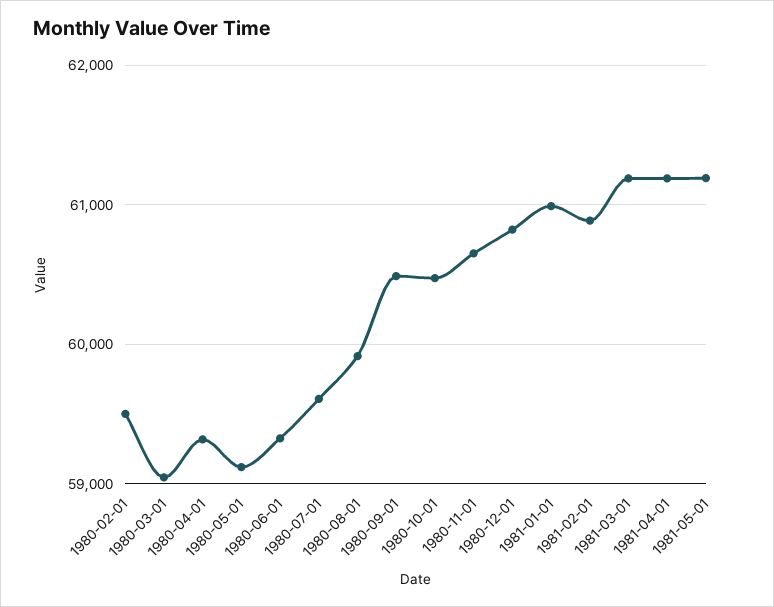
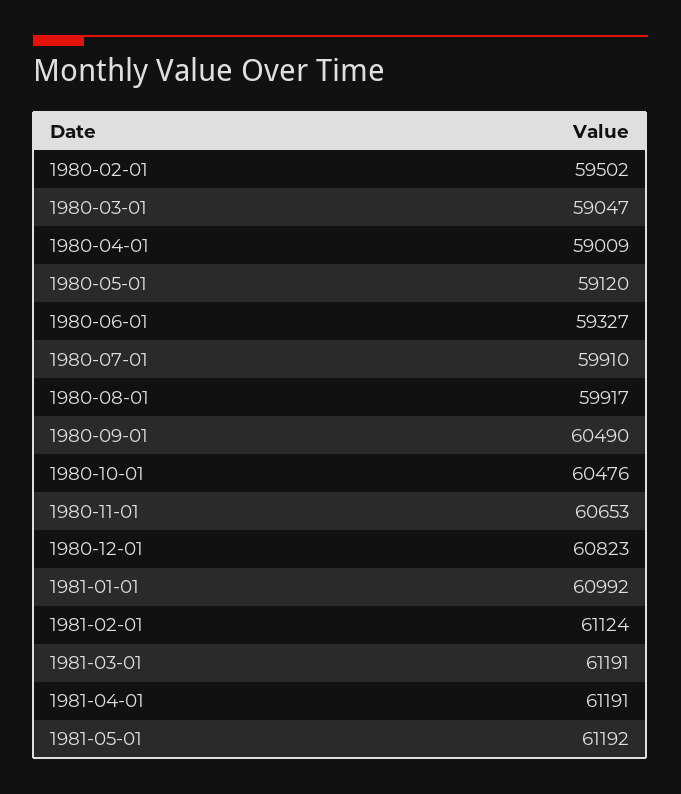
  {
    "1980-02-01": 59502,
    "1980-03-01": 59047,
-   "1980-04-01": 59300,
+   "1980-04-01": 59009,
    "1980-05-01": 59120,
    "1980-06-01": 59327,
-   "1980-07-01": 59600,
+   "1980-07-01": 59910,
    "1980-08-01": 59917,
    "1980-09-01": 60490,
    "1980-10-01": 60476,
    "1980-11-01": 60653,
    "1980-12-01": 60823,
    "1981-01-01": 60992,
-   "1981-02-01": 60900,
+   "1981-02-01": 61124,
    "1981-03-01": 61191,
    "1981-04-01": 61191,
    "1981-05-01": 61192
  }

